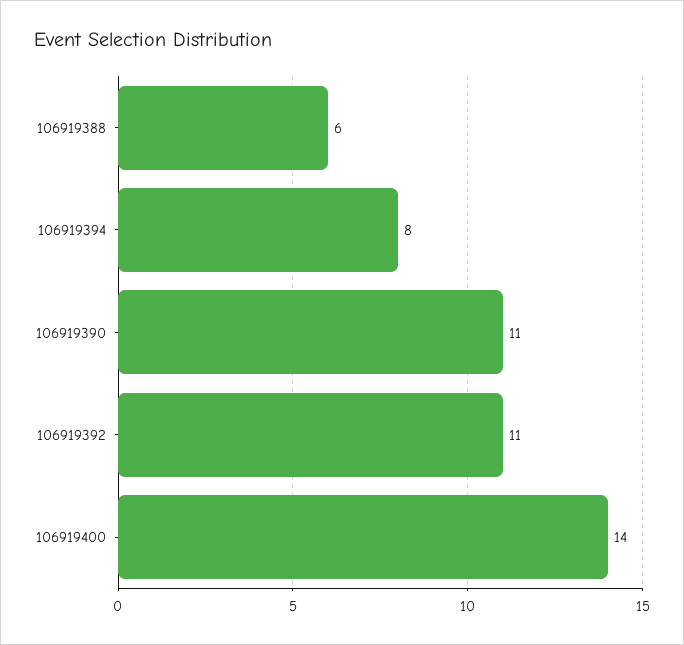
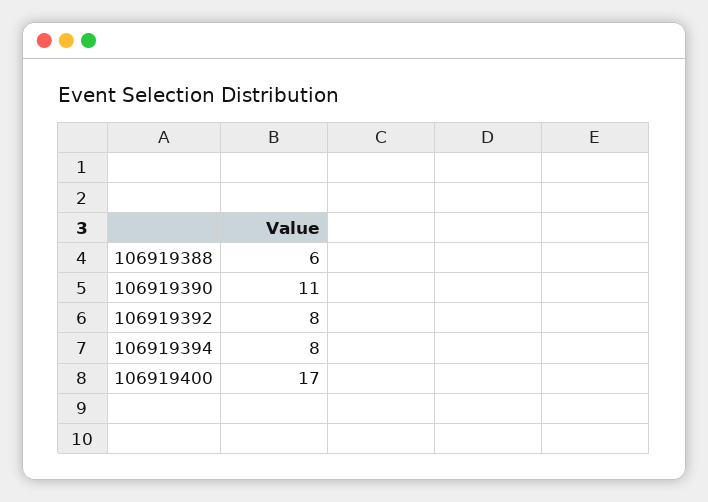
  {
    "106919388": 6,
    "106919394": 8,
    "106919390": 11,
-   "106919392": 11,
+   "106919392": 8,
-   "106919400": 14
+   "106919400": 17
  }

